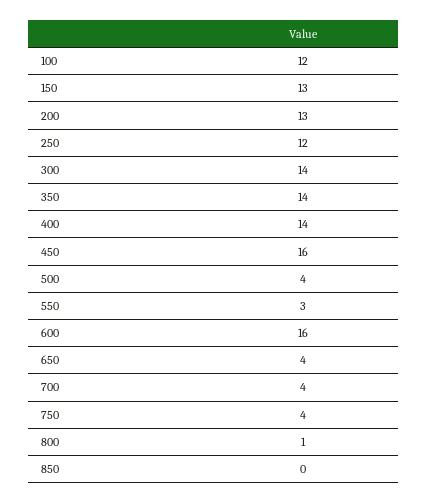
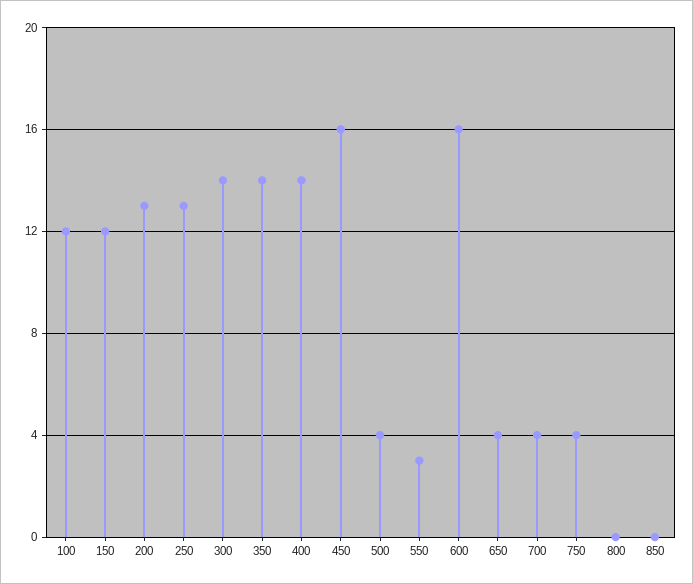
  {
    "100": 12,
-   "150": 13,
+   "150": 12,
    "200": 13,
-   "250": 12,
+   "250": 13,
    "300": 14,
    "350": 14,
    "400": 14,
    "450": 16,
    "500": 4,
    "550": 3,
    "600": 16,
    "650": 4,
    "700": 4,
    "750": 4,
-   "800": 1,
+   "800": 0,
    "850": 0
  }

